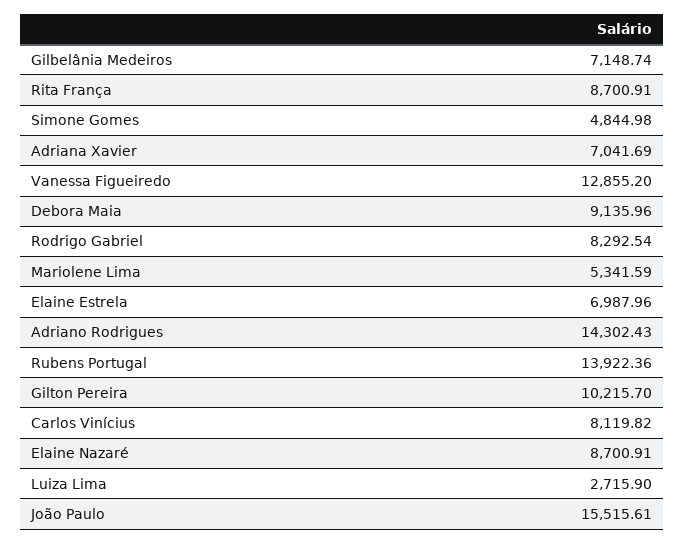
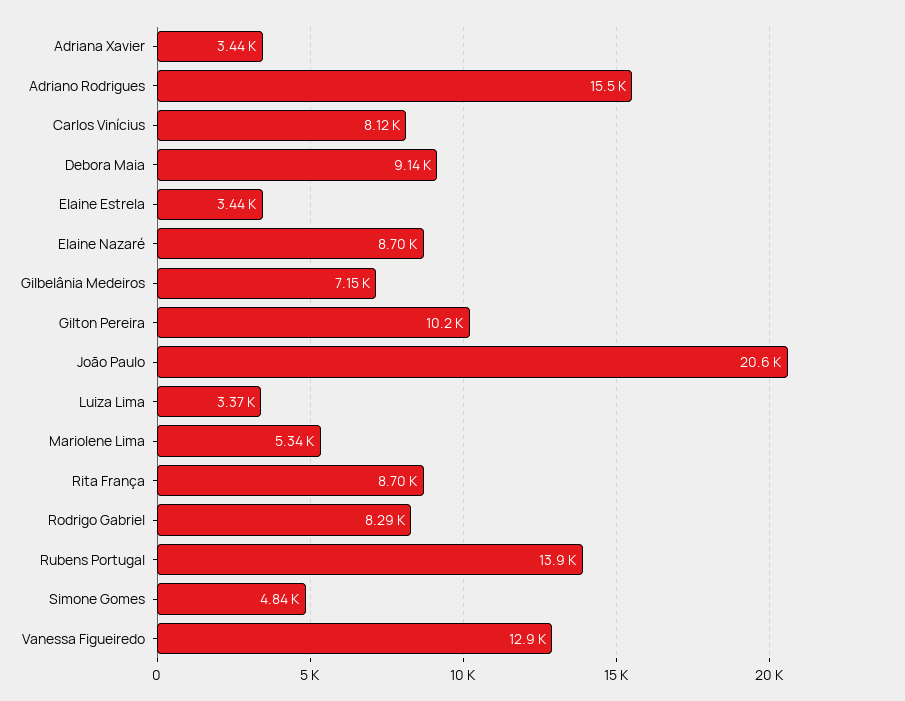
  {
    "Gilbelânia Medeiros": 7148.74,
    "Rita França": 8700.91,
    "Simone Gomes": 4844.98,
-   "Adriana Xavier": 7041.69,
+   "Adriana Xavier": 3440,
    "Vanessa Figueiredo": 12855.2,
    "Debora Maia": 9135.96,
    "Rodrigo Gabriel": 8292.54,
    "Mariolene Lima": 5341.59,
-   "Elaine Estrela": 6987.96,
+   "Elaine Estrela": 3440,
-   "Adriano Rodrigues": 14302.43,
+   "Adriano Rodrigues": 15500,
    "Rubens Portugal": 13922.36,
    "Gilton Pereira": 10215.7,
    "Carlos Vinícius": 8119.82,
    "Elaine Nazaré": 8700.91,
-   "Luiza Lima": 2715.9,
+   "Luiza Lima": 3370,
-   "João Paulo": 15515.61
+   "João Paulo": 20600
  }

